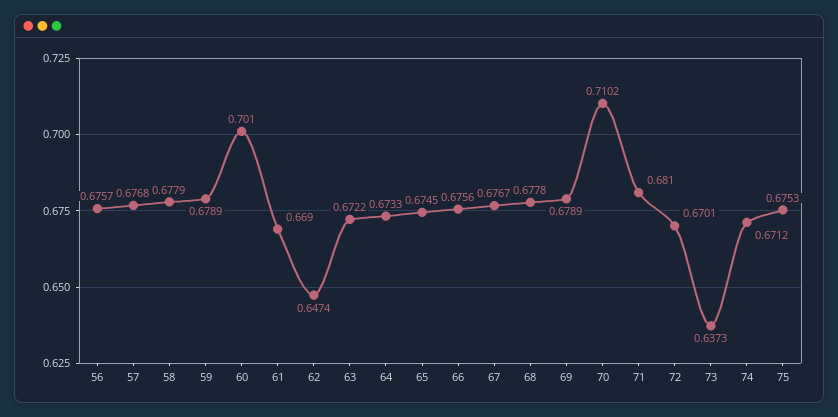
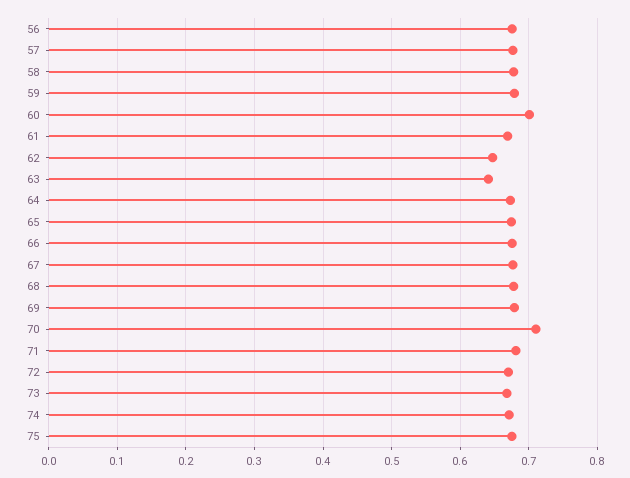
  {
    "56": 0.6757,
    "57": 0.6768,
    "58": 0.6779,
    "59": 0.6789,
    "60": 0.701,
    "61": 0.669,
    "62": 0.6474,
-   "63": 0.6722,
+   "63": 0.64,
    "64": 0.6733,
    "65": 0.6745,
    "66": 0.6756,
    "67": 0.6767,
    "68": 0.6778,
    "69": 0.6789,
    "70": 0.7102,
    "71": 0.681,
    "72": 0.6701,
-   "73": 0.6373,
+   "73": 0.67,
    "74": 0.6712,
    "75": 0.6753
  }

